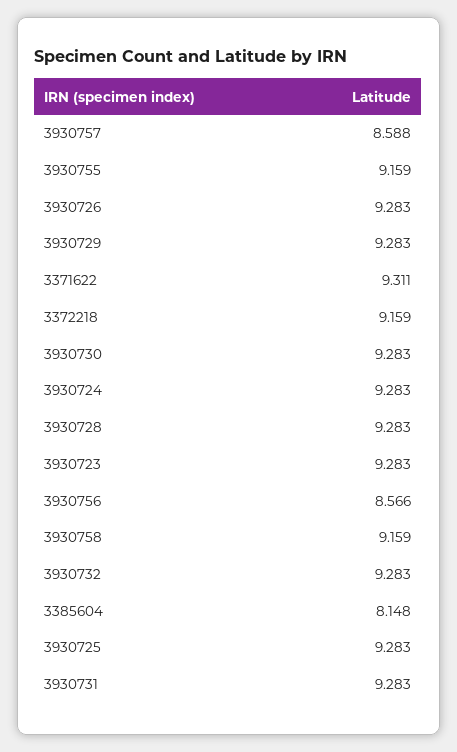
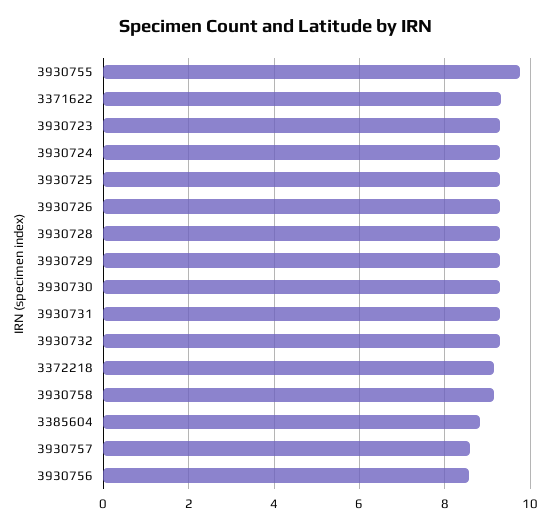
  {
    "3930757": 8.588,
-   "3930755": 9.159,
+   "3930755": 9.8,
    "3930726": 9.283,
    "3930729": 9.283,
    "3371622": 9.311,
    "3372218": 9.159,
    "3930730": 9.283,
    "3930724": 9.283,
    "3930728": 9.283,
    "3930723": 9.283,
    "3930756": 8.566,
    "3930758": 9.159,
    "3930732": 9.283,
-   "3385604": 8.148,
+   "3385604": 8.8,
    "3930725": 9.283,
    "3930731": 9.283
  }

